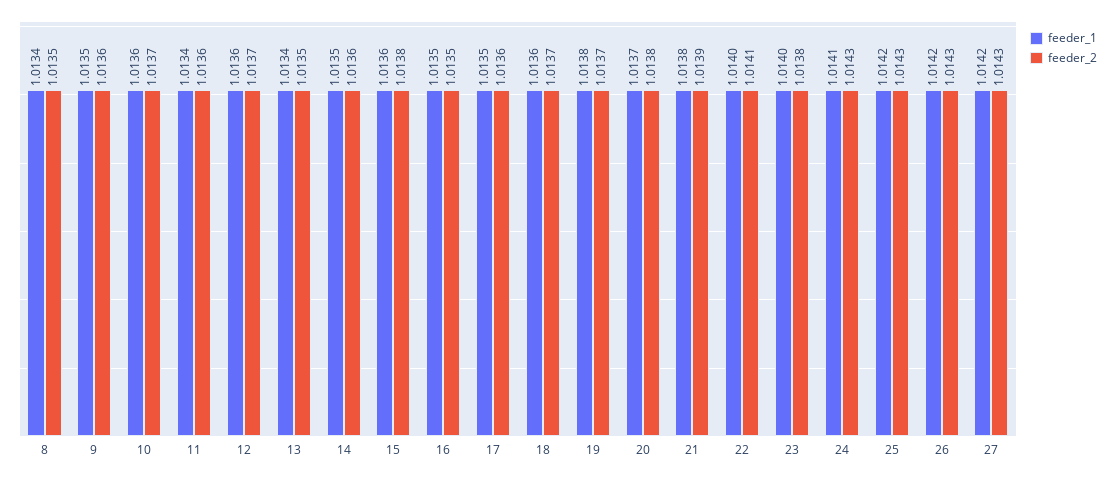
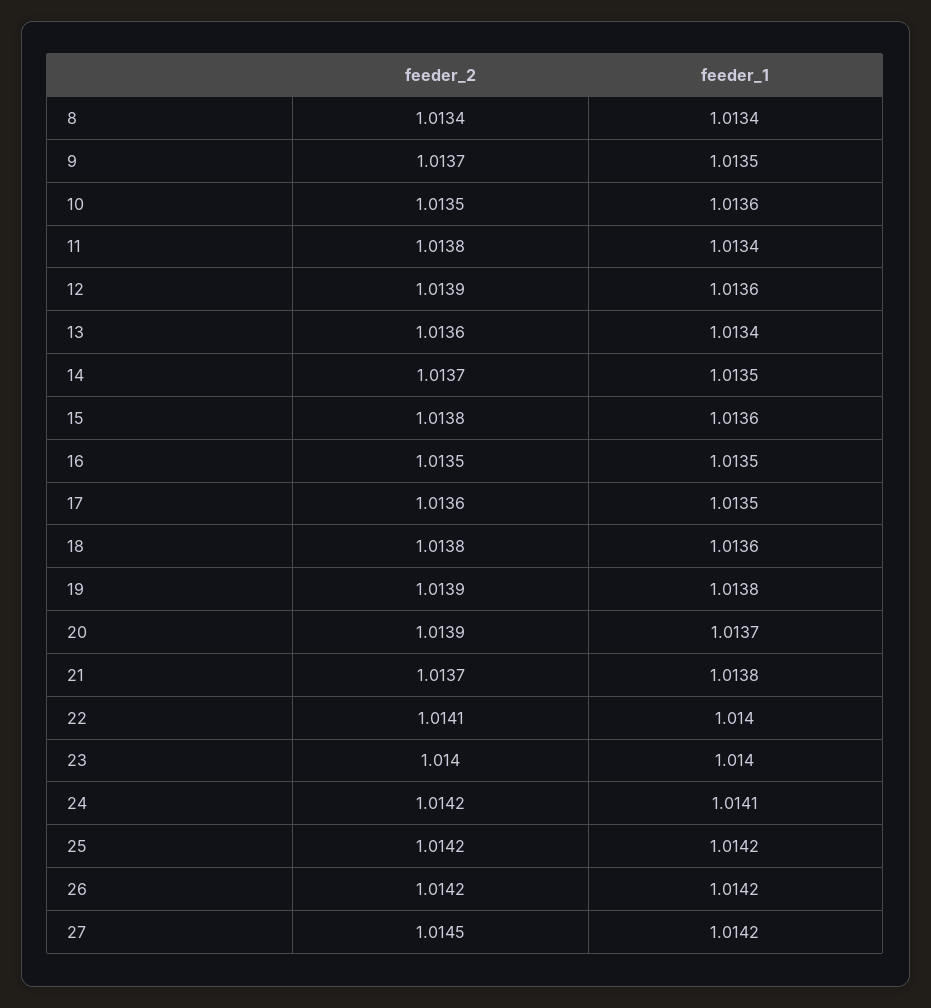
  {
    "feeder_1": {
      "8": 1.0134,
      "9": 1.0135,
      "10": 1.0136,
      "11": 1.0134,
      "12": 1.0136,
      "13": 1.0134,
      "14": 1.0135,
      "15": 1.0136,
      "16": 1.0135,
      "17": 1.0135,
      "18": 1.0136,
      "19": 1.0138,
      "20": 1.0137,
      "21": 1.0138,
      "22": 1.014,
      "23": 1.014,
      "24": 1.0141,
      "25": 1.0142,
      "26": 1.0142,
      "27": 1.0142
    },
    "feeder_2": {
-     "8": 1.0135,
+     "8": 1.0134,
-     "9": 1.0136,
+     "9": 1.0137,
-     "10": 1.0137,
+     "10": 1.0135,
-     "11": 1.0136,
+     "11": 1.0138,
-     "12": 1.0137,
+     "12": 1.0139,
-     "13": 1.0135,
+     "13": 1.0136,
-     "14": 1.0136,
+     "14": 1.0137,
      "15": 1.0138,
      "16": 1.0135,
      "17": 1.0136,
-     "18": 1.0137,
+     "18": 1.0138,
-     "19": 1.0137,
+     "19": 1.0139,
-     "20": 1.0138,
+     "20": 1.0139,
-     "21": 1.0139,
+     "21": 1.0137,
      "22": 1.0141,
-     "23": 1.0138,
+     "23": 1.014,
-     "24": 1.0143,
+     "24": 1.0142,
-     "25": 1.0143,
+     "25": 1.0142,
-     "26": 1.0143,
+     "26": 1.0142,
-     "27": 1.0143
+     "27": 1.0145
    }
  }

